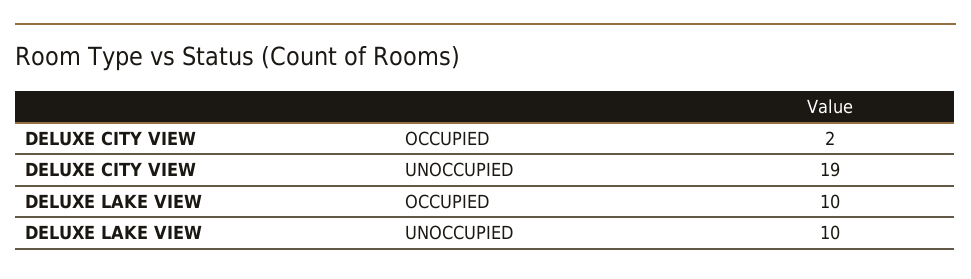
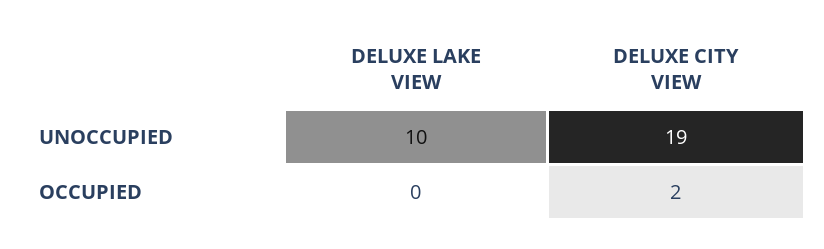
  {
    "DELUXE CITY VIEW": {
      "OCCUPIED": 2,
      "UNOCCUPIED": 19
    },
    "DELUXE LAKE VIEW": {
-     "OCCUPIED": 10,
+     "OCCUPIED": 0,
      "UNOCCUPIED": 10
    }
  }

